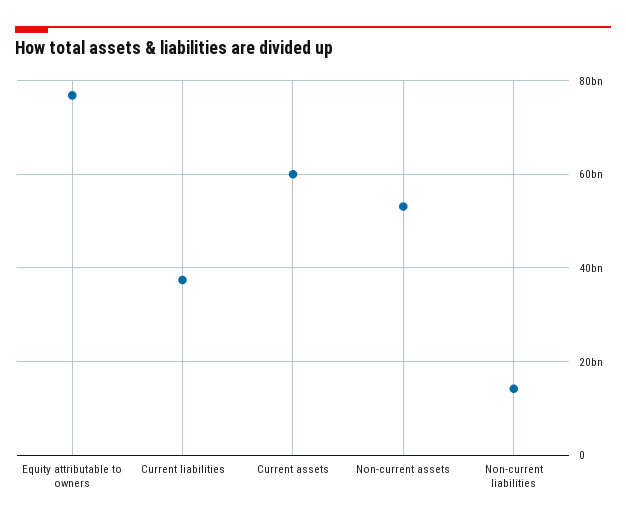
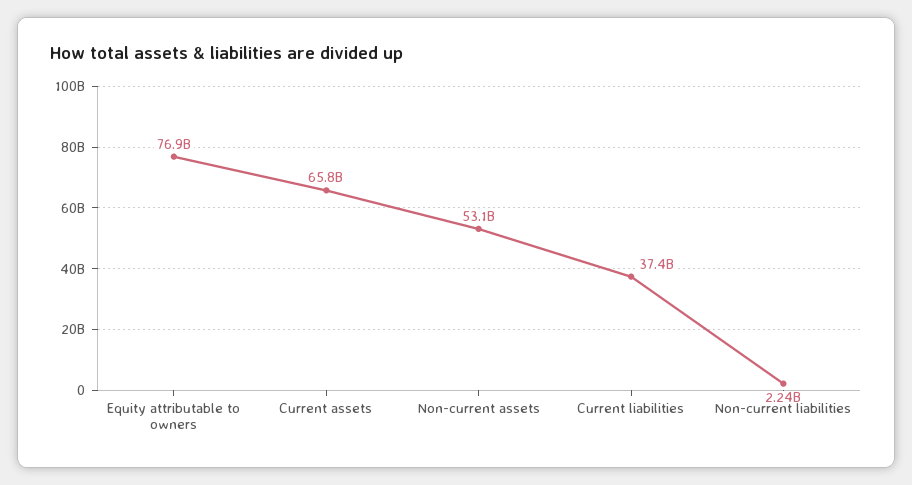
  {
    "Equity attributable to owners": 76900000000,
    "Current liabilities": 37400000000,
-   "Current assets": 60000000000,
+   "Current assets": 65800000000,
    "Non-current assets": 53100000000,
-   "Non-current liabilities": 14000000000
+   "Non-current liabilities": 2240000000
  }

